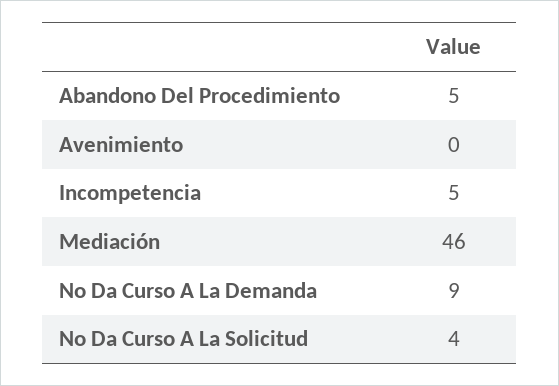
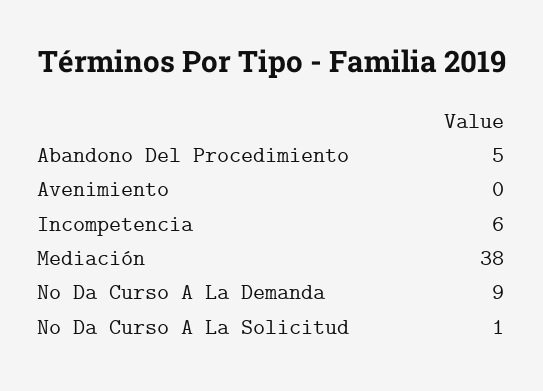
  {
    "Abandono Del Procedimiento": 5,
    "Avenimiento": 0,
-   "Incompetencia": 5,
+   "Incompetencia": 6,
-   "Mediación": 46,
+   "Mediación": 38,
    "No Da Curso A La Demanda": 9,
-   "No Da Curso A La Solicitud": 4
+   "No Da Curso A La Solicitud": 1
  }

